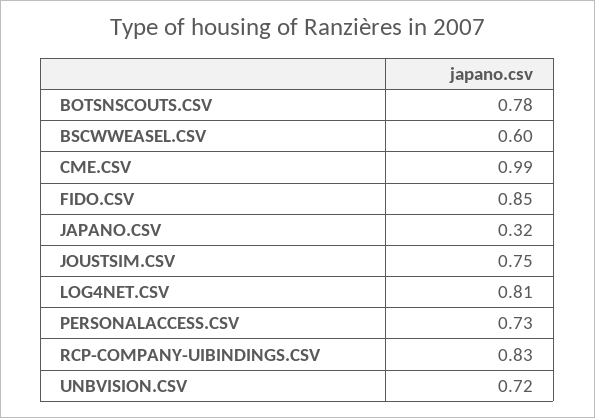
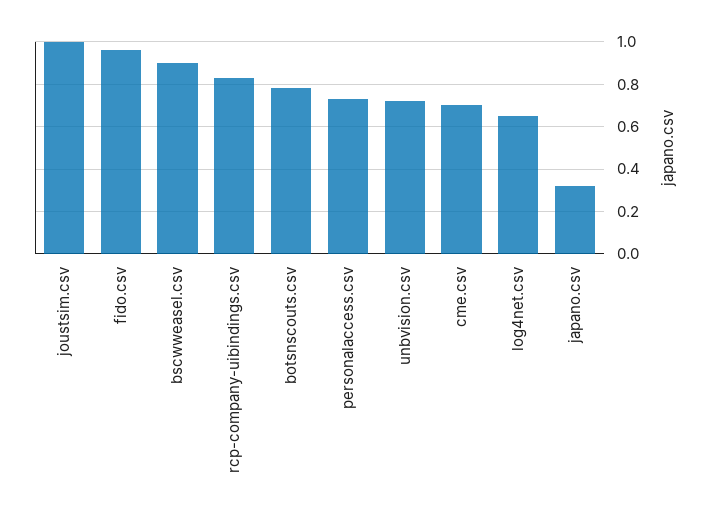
  {
    "BOTSNSCOUTS.CSV": 0.78,
-   "BSCWWEASEL.CSV": 0.6,
+   "BSCWWEASEL.CSV": 0.9,
-   "CME.CSV": 0.99,
+   "CME.CSV": 0.7,
-   "FIDO.CSV": 0.85,
+   "FIDO.CSV": 0.95,
    "JAPANO.CSV": 0.32,
-   "JOUSTSIM.CSV": 0.75,
+   "JOUSTSIM.CSV": 1,
-   "LOG4NET.CSV": 0.81,
+   "LOG4NET.CSV": 0.65,
    "PERSONALACCESS.CSV": 0.73,
    "RCP-COMPANY-UIBINDINGS.CSV": 0.83,
    "UNBVISION.CSV": 0.72
  }

